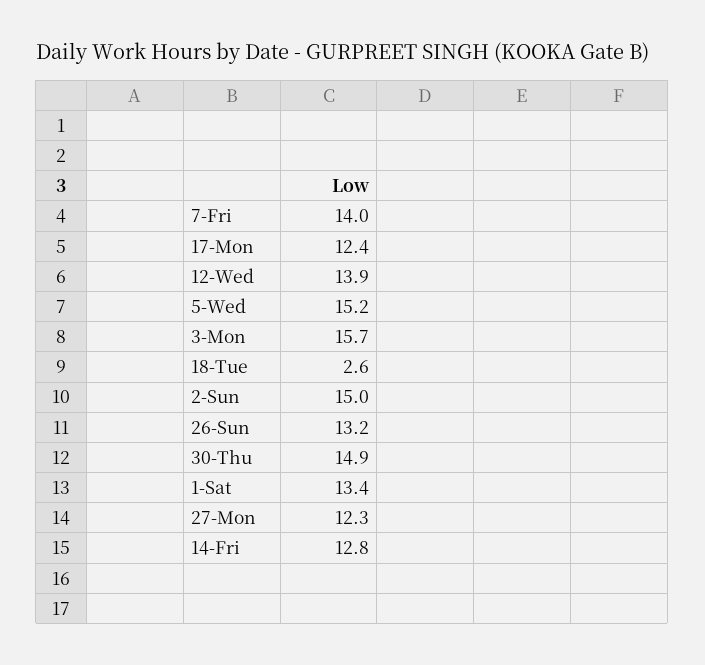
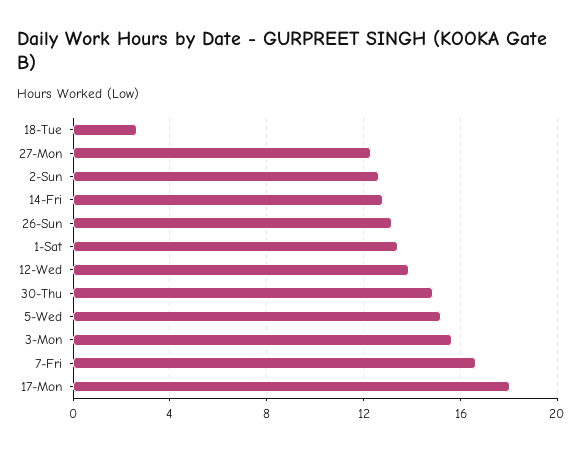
  {
-   "7-Fri": 14,
+   "7-Fri": 16.5,
-   "17-Mon": 12.4,
+   "17-Mon": 18,
    "12-Wed": 13.9,
    "5-Wed": 15.2,
    "3-Mon": 15.7,
    "18-Tue": 2.6,
-   "2-Sun": 15,
+   "2-Sun": 12.5,
    "26-Sun": 13.2,
    "30-Thu": 14.9,
    "1-Sat": 13.4,
    "27-Mon": 12.3,
    "14-Fri": 12.8
  }

